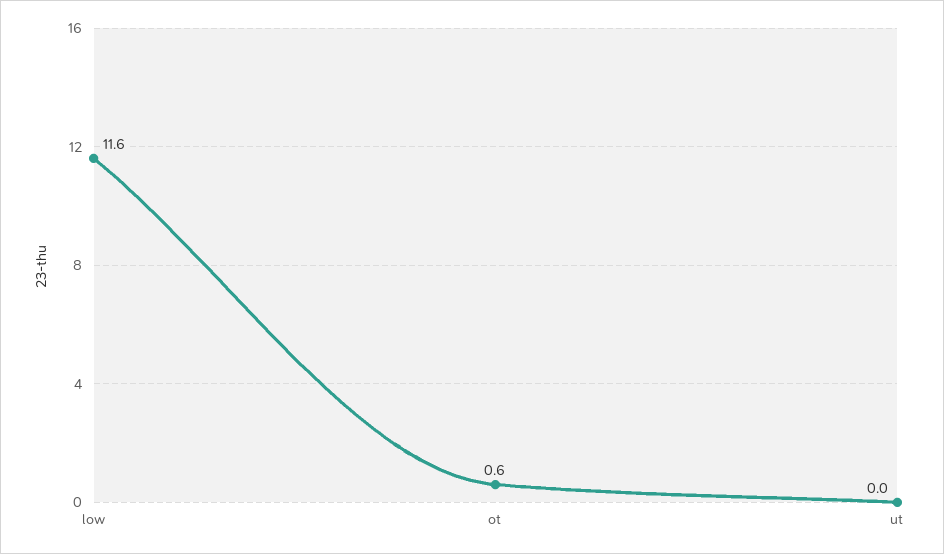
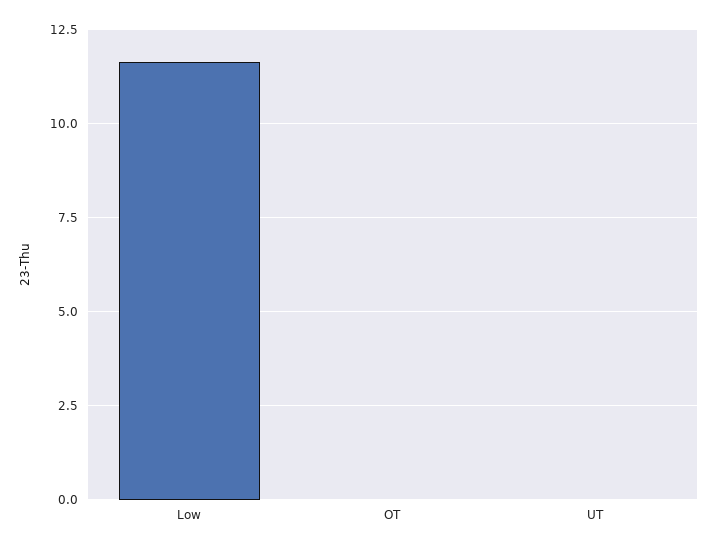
  {
    "low": 11.6,
-   "ot": 0.6,
+   "ot": 0,
    "ut": 0
  }

